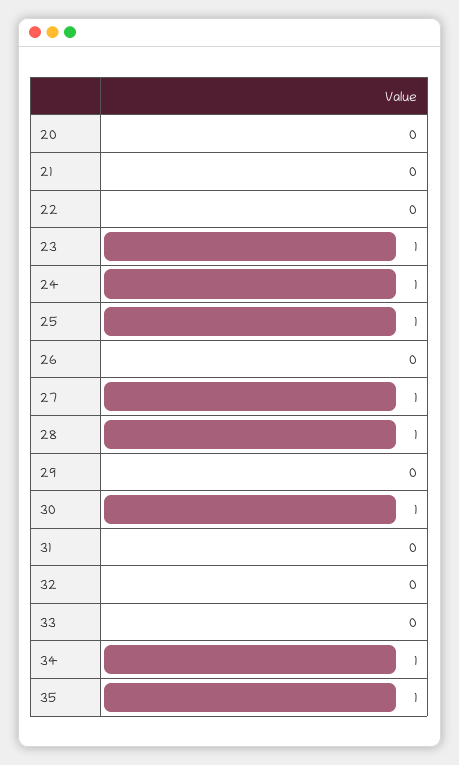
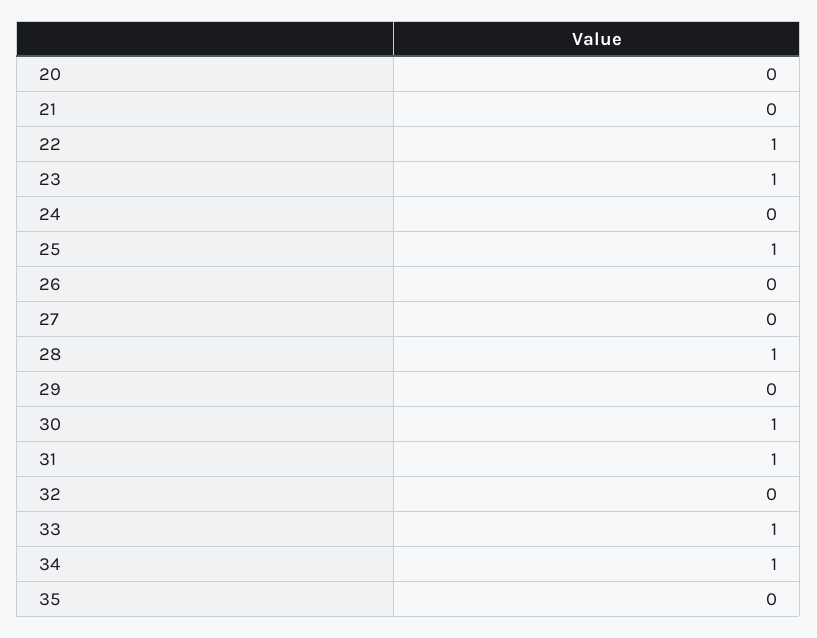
  {
    "20": 0,
    "21": 0,
-   "22": 0,
+   "22": 1,
    "23": 1,
-   "24": 1,
+   "24": 0,
    "25": 1,
    "26": 0,
-   "27": 1,
+   "27": 0,
    "28": 1,
    "29": 0,
    "30": 1,
-   "31": 0,
+   "31": 1,
    "32": 0,
-   "33": 0,
+   "33": 1,
    "34": 1,
-   "35": 1
+   "35": 0
  }

